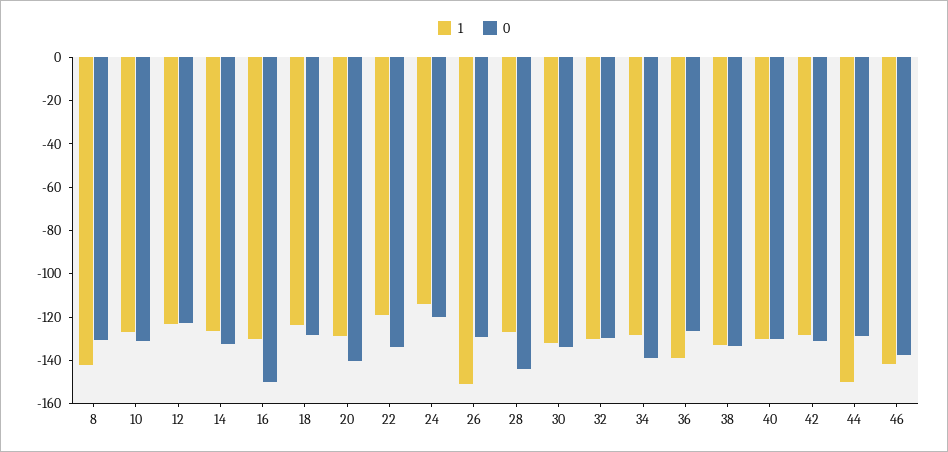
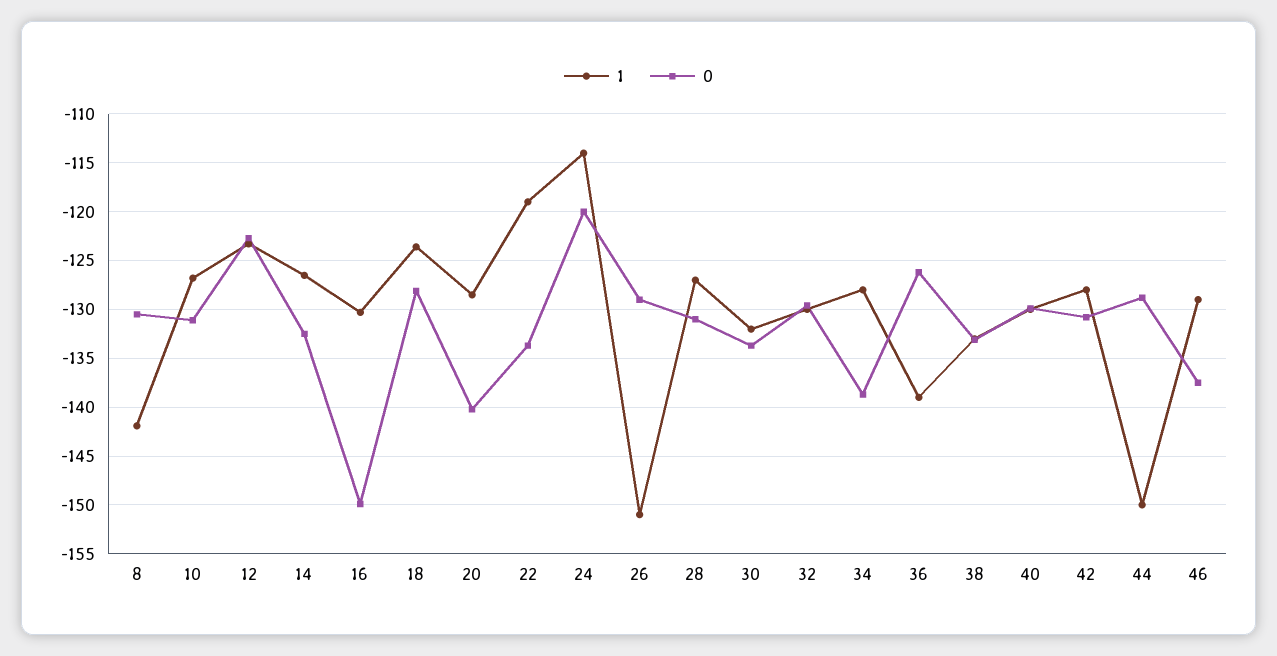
  {
    "1": {
      "8": -142,
      "10": -127,
      "12": -123,
      "14": -127,
      "16": -130,
      "18": -124,
      "20": -129,
      "22": -119,
      "24": -114,
      "26": -151,
      "28": -127,
      "30": -132,
      "32": -130,
      "34": -128,
      "36": -139,
      "38": -133,
      "40": -130,
      "42": -128,
      "44": -150,
-     "46": -140
+     "46": -129
    },
    "0": {
      "8": -131,
      "10": -131,
      "12": -123,
      "14": -133,
      "16": -150,
      "18": -128,
      "20": -140,
      "22": -134,
      "24": -120,
      "26": -129,
-     "28": -145,
+     "28": -131,
      "30": -134,
      "32": -130,
      "34": -139,
      "36": -126,
      "38": -133,
      "40": -130,
      "42": -131,
      "44": -129,
      "46": -138
    }
  }

